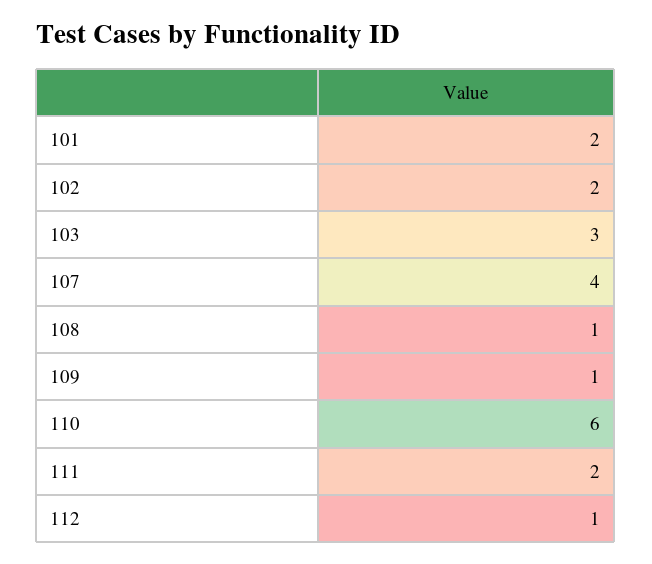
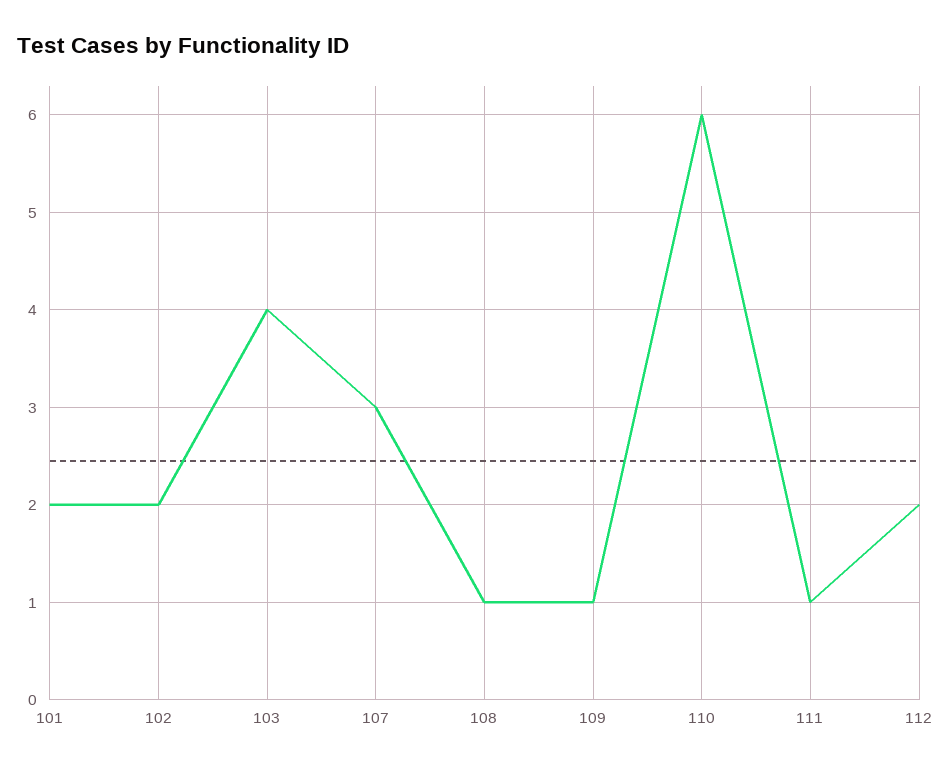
  {
    "101": 2,
    "102": 2,
-   "103": 3,
+   "103": 4,
-   "107": 4,
+   "107": 3,
    "108": 1,
    "109": 1,
    "110": 6,
-   "111": 2,
+   "111": 1,
-   "112": 1
+   "112": 2
  }

